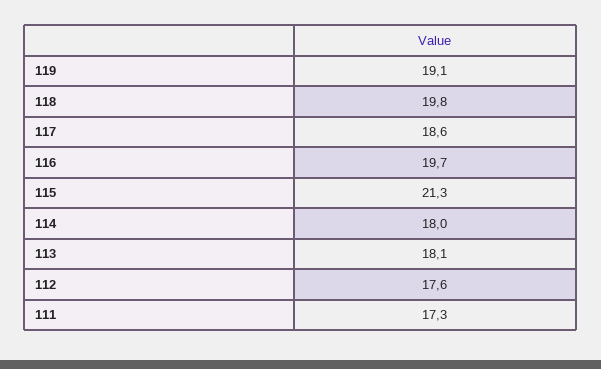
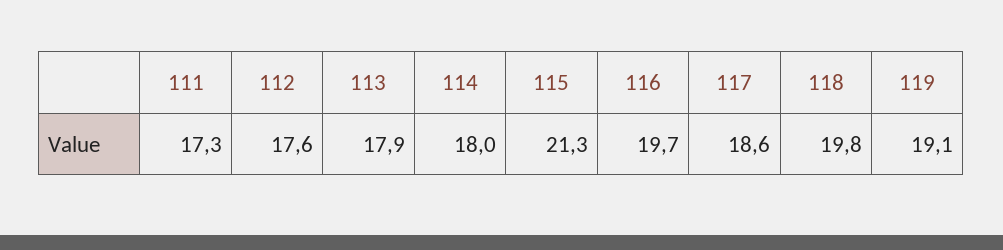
  {
    "119": 19.1,
    "118": 19.8,
    "117": 18.6,
    "116": 19.7,
    "115": 21.3,
    "114": 18,
-   "113": 18.1,
+   "113": 17.9,
    "112": 17.6,
    "111": 17.3
  }

